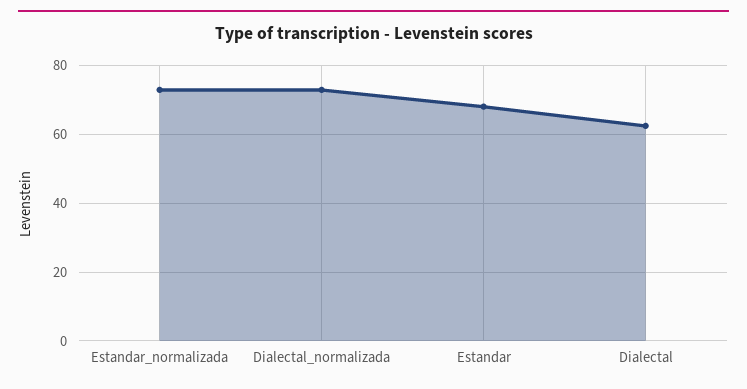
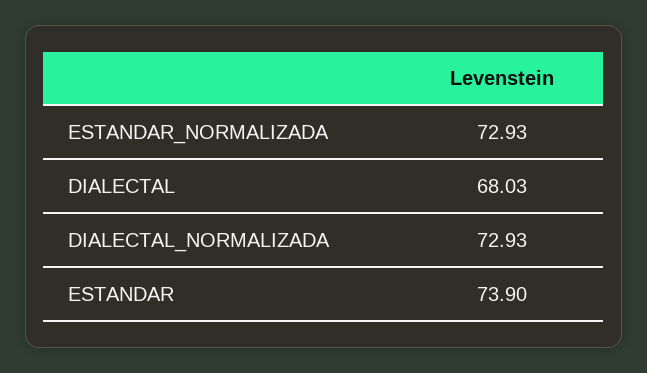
  {
    "Estandar_normalizada": 72.93,
    "Dialectal_normalizada": 72.93,
-   "Estandar": 68,
+   "Estandar": 73.9,
-   "Dialectal": 62
+   "Dialectal": 68.03
  }

